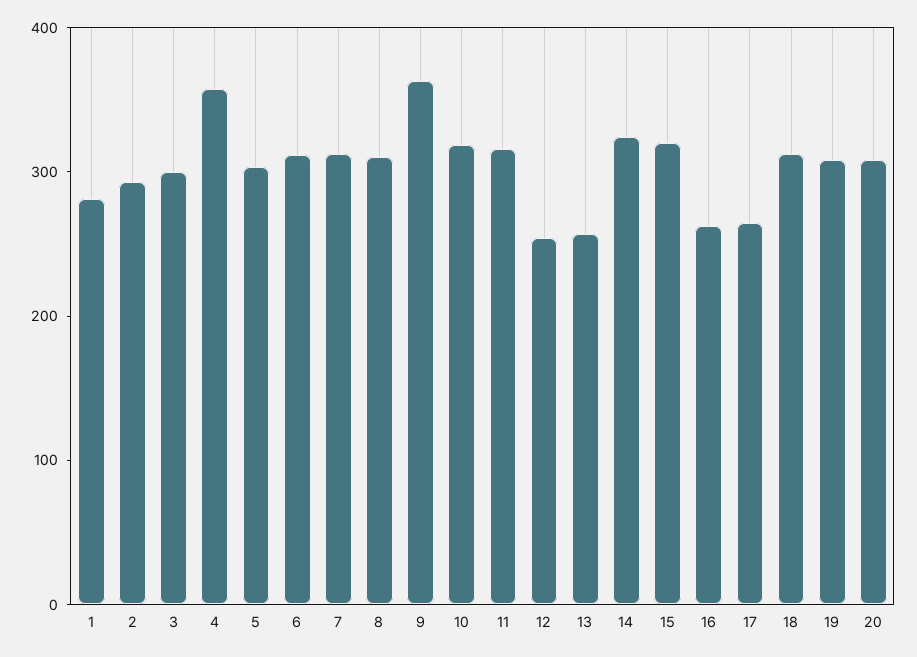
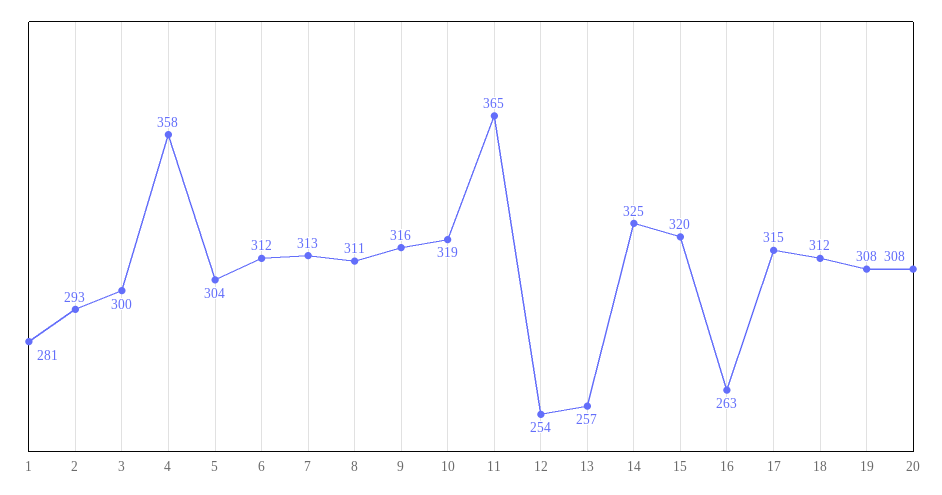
  {
    "1": 281,
    "2": 293,
    "3": 300,
    "4": 358,
    "5": 304,
    "6": 312,
    "7": 313,
    "8": 311,
-   "9": 360,
+   "9": 316,
    "10": 319,
-   "11": 320,
+   "11": 365,
    "12": 254,
    "13": 257,
    "14": 325,
    "15": 320,
    "16": 263,
-   "17": 260,
+   "17": 315,
    "18": 312,
    "19": 308,
    "20": 308
  }

